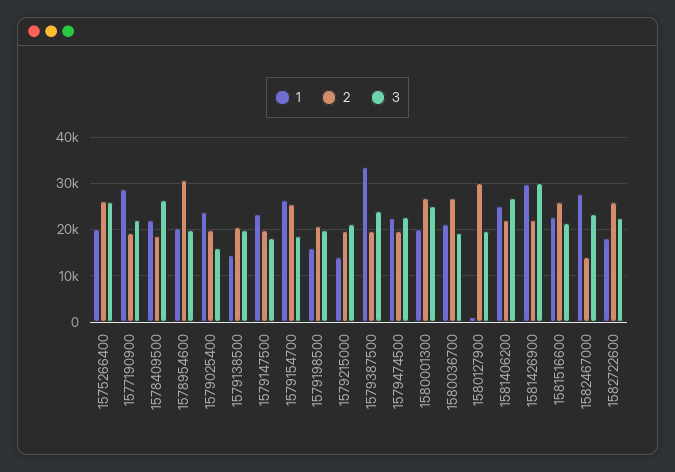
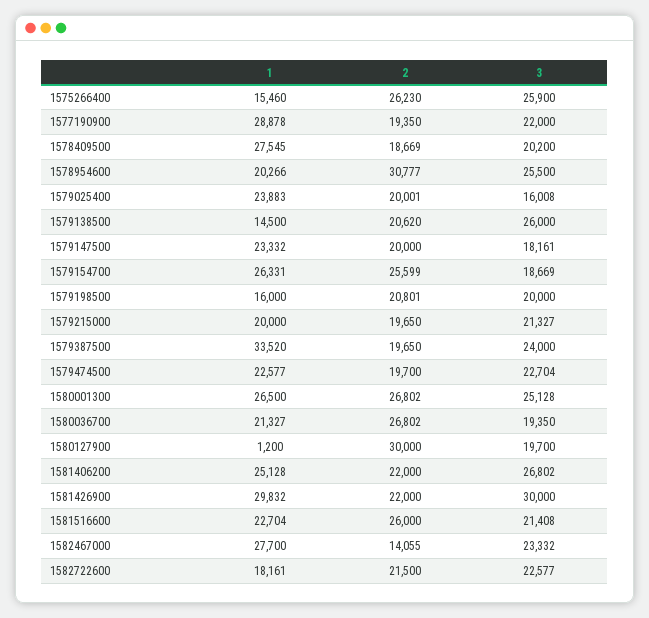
  {
    "1": {
-     "1575266400": 20000,
+     "1575266400": 15460,
      "1577190900": 28878,
-     "1578409500": 22000,
+     "1578409500": 27545,
      "1578954600": 20266,
      "1579025400": 23883,
      "1579138500": 14500,
      "1579147500": 23332,
      "1579154700": 26331,
      "1579198500": 16000,
-     "1579215000": 14000,
+     "1579215000": 20000,
      "1579387500": 33520,
      "1579474500": 22577,
-     "1580001300": 20000,
+     "1580001300": 26500,
      "1580036700": 21327,
      "1580127900": 1200,
      "1581406200": 25128,
      "1581426900": 29832,
      "1581516600": 22704,
      "1582467000": 27700,
      "1582722600": 18161
    },
    "2": {
      "1575266400": 26230,
      "1577190900": 19350,
      "1578409500": 18669,
      "1578954600": 30777,
      "1579025400": 20001,
      "1579138500": 20620,
      "1579147500": 20000,
      "1579154700": 25599,
      "1579198500": 20801,
      "1579215000": 19650,
      "1579387500": 19650,
      "1579474500": 19700,
      "1580001300": 26802,
      "1580036700": 26802,
      "1580127900": 30000,
      "1581406200": 22000,
      "1581426900": 22000,
      "1581516600": 26000,
      "1582467000": 14055,
-     "1582722600": 26000
+     "1582722600": 21500
    },
    "3": {
      "1575266400": 25900,
      "1577190900": 22000,
-     "1578409500": 26000,
+     "1578409500": 20200,
-     "1578954600": 20000,
+     "1578954600": 25500,
      "1579025400": 16008,
-     "1579138500": 20000,
+     "1579138500": 26000,
      "1579147500": 18161,
      "1579154700": 18669,
      "1579198500": 20000,
      "1579215000": 21327,
      "1579387500": 24000,
      "1579474500": 22704,
      "1580001300": 25128,
      "1580036700": 19350,
      "1580127900": 19700,
      "1581406200": 26802,
      "1581426900": 30000,
      "1581516600": 21408,
      "1582467000": 23332,
      "1582722600": 22577
    }
  }

